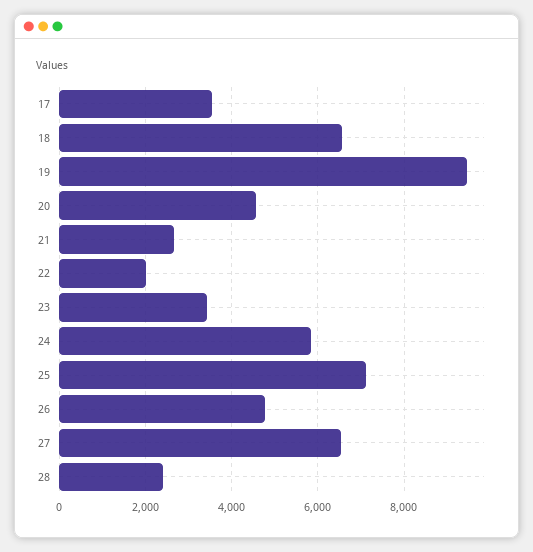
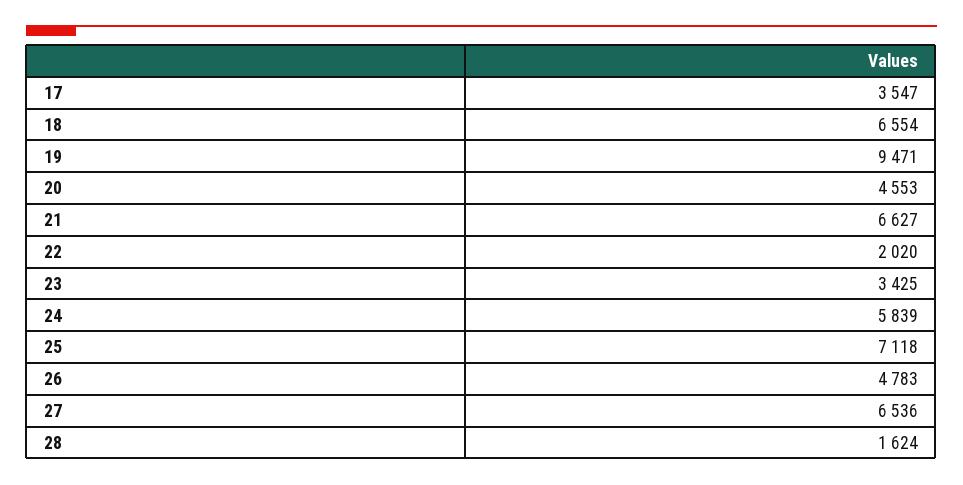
  {
    "17": 3547,
    "18": 6554,
    "19": 9471,
    "20": 4553,
-   "21": 2600,
+   "21": 6627,
    "22": 2020,
    "23": 3425,
    "24": 5839,
    "25": 7118,
    "26": 4783,
    "27": 6536,
-   "28": 2400
+   "28": 1624
  }

